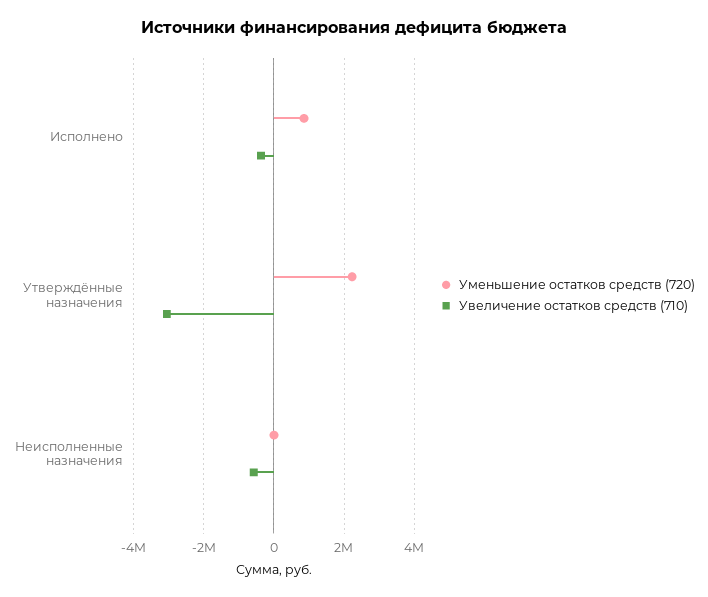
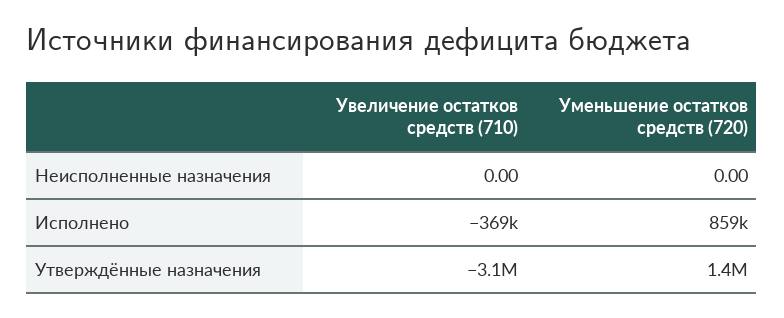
  {
    "Уменьшение остатков средств (720)": {
      "Исполнено": 859000,
-     "Утверждённые назначения": 2200000,
+     "Утверждённые назначения": 1400000,
      "Неисполненные назначения": 0
    },
    "Увеличение остатков средств (710)": {
      "Исполнено": -369000,
      "Утверждённые назначения": -3100000,
-     "Неисполненные назначения": -600000
+     "Неисполненные назначения": 0
    }
  }

